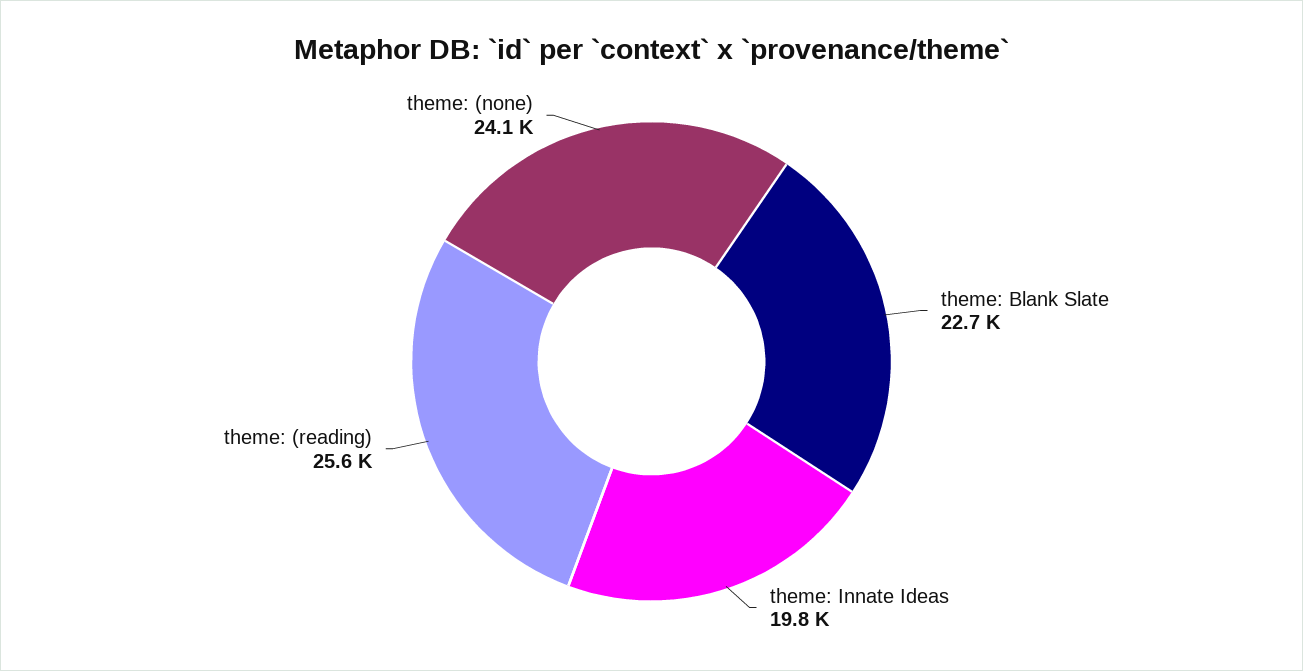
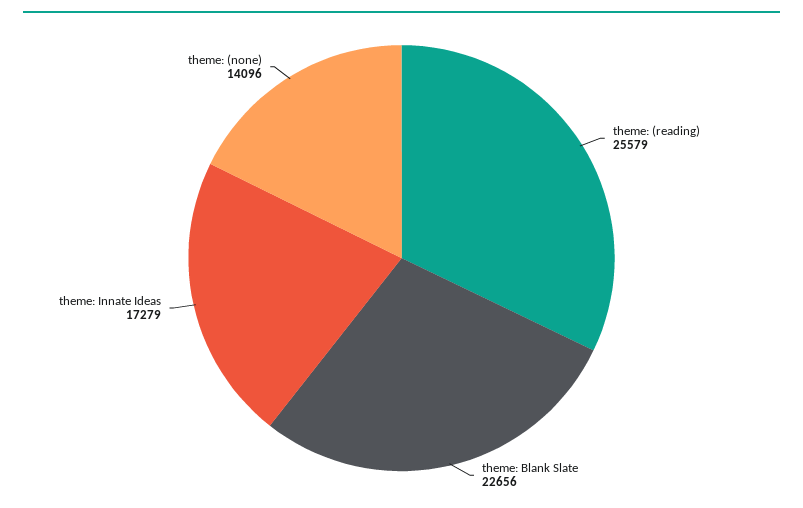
  {
    "theme: Blank Slate": 22656,
-   "theme: Innate Ideas": 19800,
+   "theme: Innate Ideas": 17279,
    "theme: (reading)": 25579,
-   "theme: (none)": 24100
+   "theme: (none)": 14096
  }

